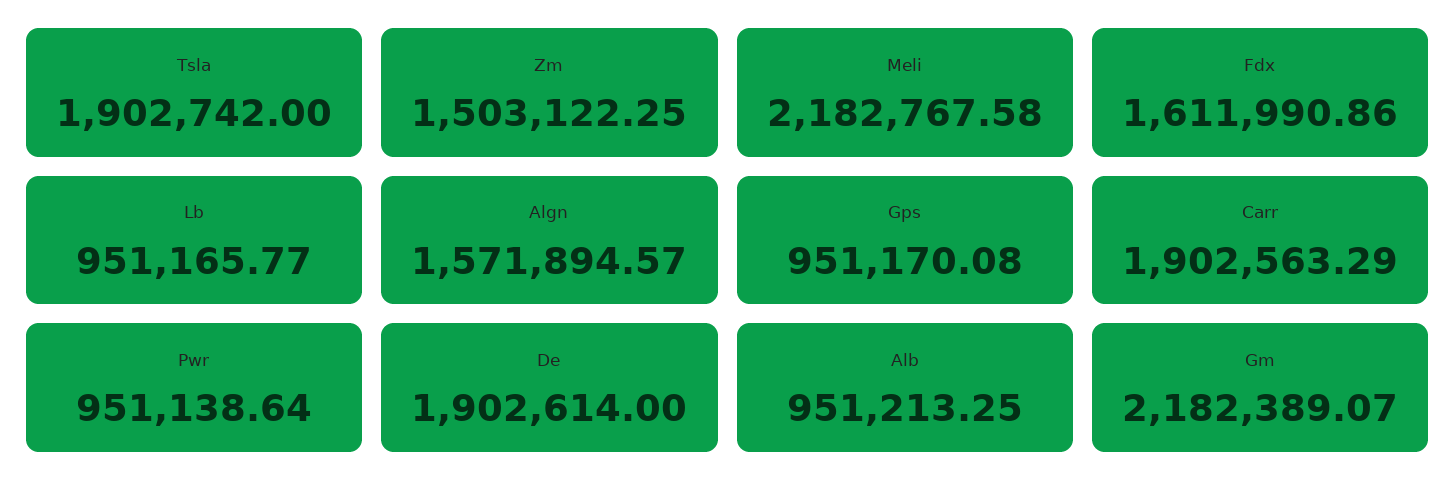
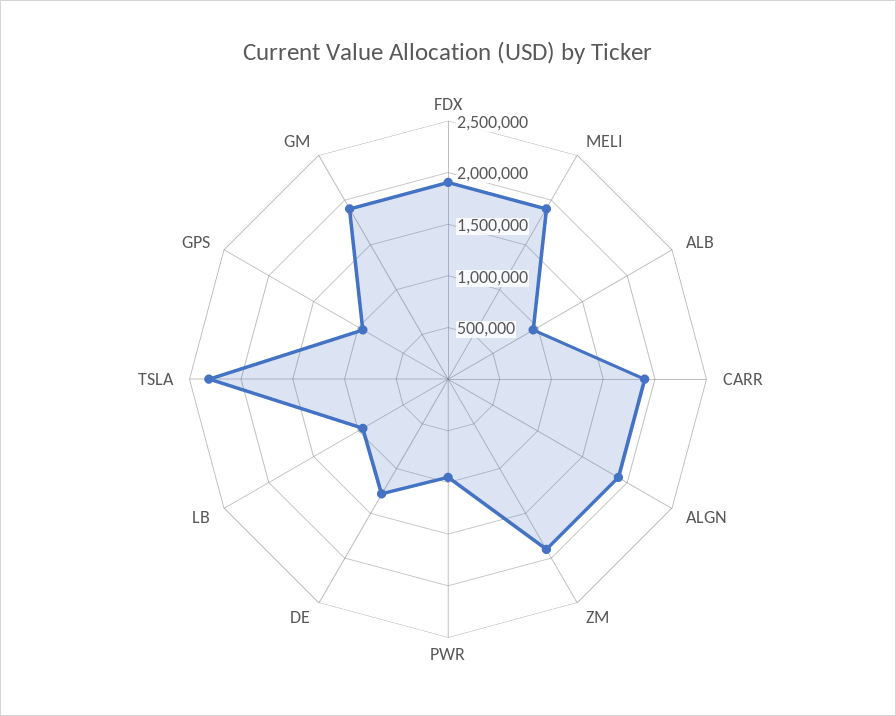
  {
-   "Tsla": 1902742,
+   "Tsla": 2300000,
-   "Zm": 1503122.25,
+   "Zm": 1900000,
-   "Meli": 2182767.58,
+   "Meli": 1900000,
-   "Fdx": 1611990.86,
+   "Fdx": 1900000,
    "Lb": 951165.77,
-   "Algn": 1571894.57,
+   "Algn": 1900000,
    "Gps": 951170.08,
    "Carr": 1902563.29,
    "Pwr": 951138.64,
-   "De": 1902614,
+   "De": 1300000,
    "Alb": 951213.25,
-   "Gm": 2182389.07
+   "Gm": 1900000
  }

